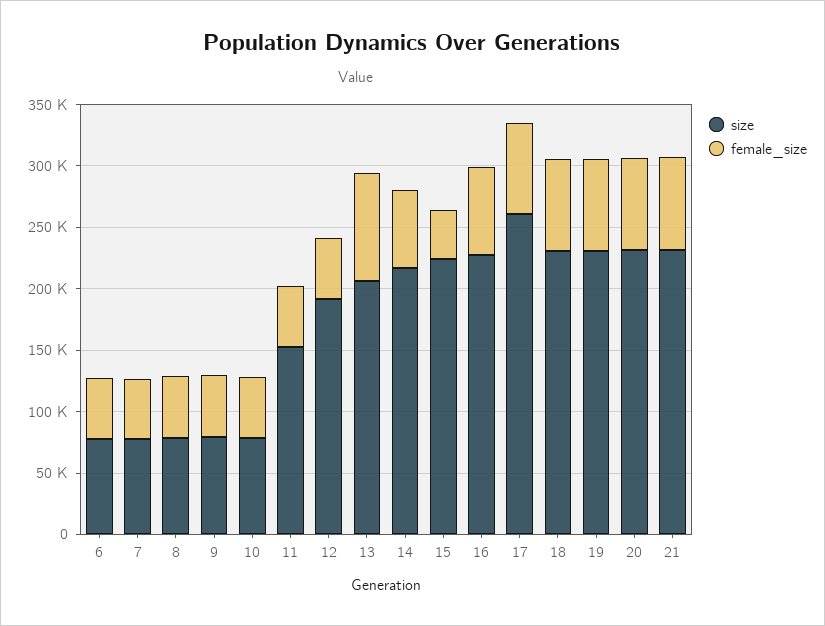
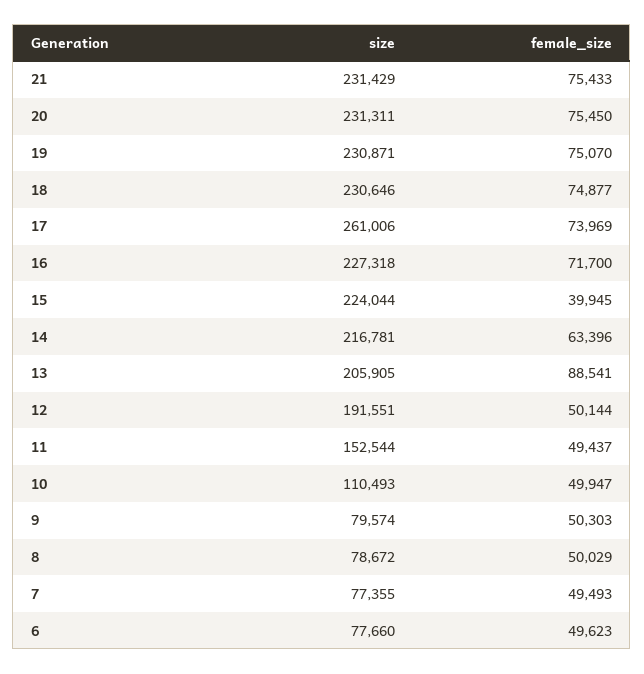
  {
    "size": {
      "6": 77660,
      "7": 77355,
      "8": 78672,
      "9": 79574,
-     "10": 80000,
+     "10": 110493,
      "11": 152544,
      "12": 191551,
      "13": 205905,
      "14": 216781,
      "15": 224044,
      "16": 227318,
      "17": 261006,
      "18": 230646,
      "19": 230871,
      "20": 231311,
      "21": 231429
    },
    "female_size": {
      "6": 49623,
      "7": 49493,
      "8": 50029,
      "9": 50303,
      "10": 49947,
      "11": 49437,
      "12": 50144,
      "13": 88541,
      "14": 63396,
      "15": 39945,
      "16": 71700,
      "17": 73969,
      "18": 74877,
      "19": 75070,
      "20": 75450,
      "21": 75433
    }
  }

